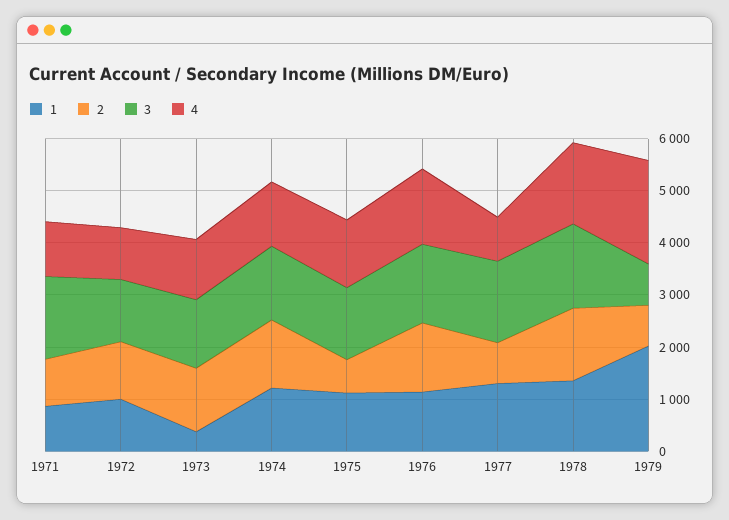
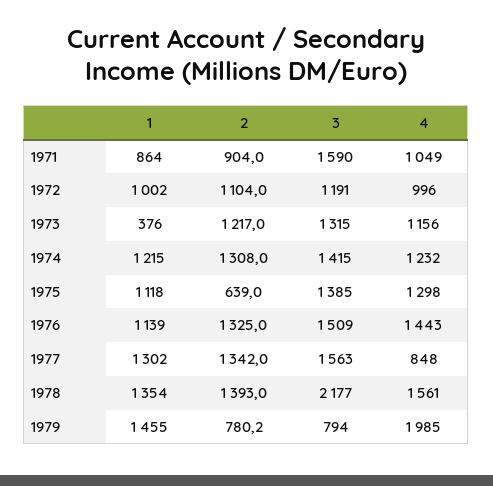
  {
    "1": {
      "1971": 864,
      "1972": 1002,
      "1973": 376,
      "1974": 1215,
      "1975": 1118,
      "1976": 1139,
      "1977": 1302,
      "1978": 1354,
-     "1979": 2000
+     "1979": 1455
    },
    "2": {
      "1971": 904,
      "1972": 1104,
      "1973": 1217,
      "1974": 1308,
      "1975": 639,
      "1976": 1325,
-     "1977": 800,
+     "1977": 1342,
      "1978": 1393,
      "1979": 780.2
    },
    "3": {
      "1971": 1590,
      "1972": 1191,
      "1973": 1315,
      "1974": 1415,
      "1975": 1385,
      "1976": 1509,
      "1977": 1563,
-     "1978": 1600,
+     "1978": 2177,
      "1979": 794
    },
    "4": {
      "1971": 1049,
      "1972": 996,
      "1973": 1156,
      "1974": 1232,
      "1975": 1298,
      "1976": 1443,
      "1977": 848,
      "1978": 1561,
      "1979": 1985
    }
  }

